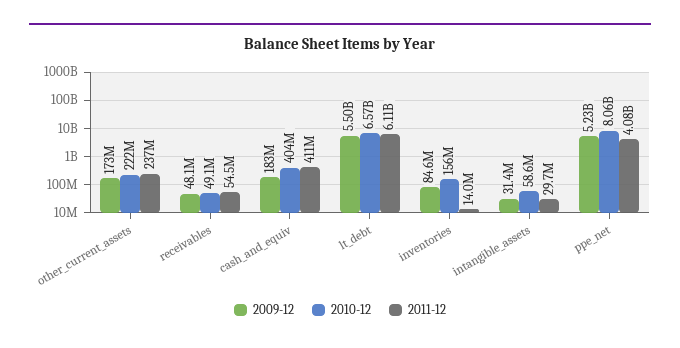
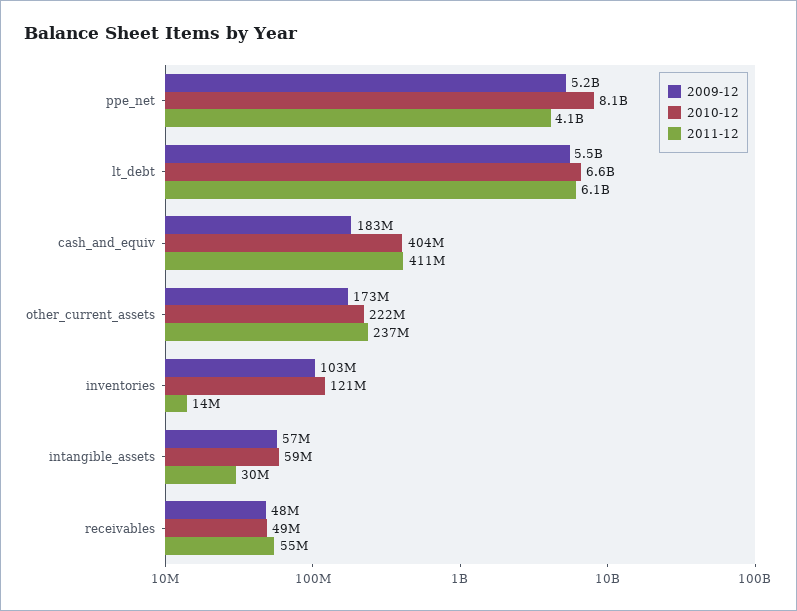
  {
    "2009-12": {
      "other_current_assets": 173000000,
      "receivables": 48100000,
      "cash_and_equiv": 183000000,
      "lt_debt": 5500000000,
-     "inventories": 84600000,
+     "inventories": 103000000,
-     "intangible_assets": 31400000,
+     "intangible_assets": 57000000,
      "ppe_net": 5230000000
    },
    "2010-12": {
      "other_current_assets": 222000000,
      "receivables": 49100000,
      "cash_and_equiv": 404000000,
      "lt_debt": 6570000000,
-     "inventories": 156000000,
+     "inventories": 121000000,
      "intangible_assets": 58600000,
      "ppe_net": 8060000000
    },
    "2011-12": {
      "other_current_assets": 237000000,
      "receivables": 54500000,
      "cash_and_equiv": 411000000,
      "lt_debt": 6110000000,
      "inventories": 14000000,
      "intangible_assets": 29700000,
      "ppe_net": 4080000000
    }
  }

